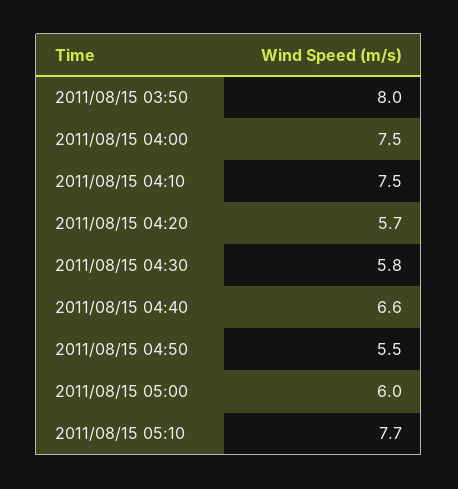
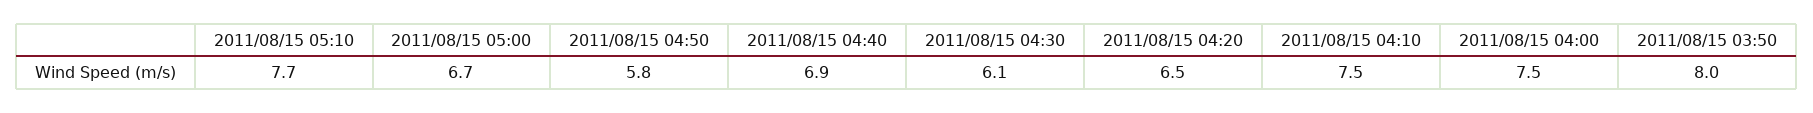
  {
    "2011/08/15 03:50": 8,
    "2011/08/15 04:00": 7.5,
    "2011/08/15 04:10": 7.5,
-   "2011/08/15 04:20": 5.7,
+   "2011/08/15 04:20": 6.5,
-   "2011/08/15 04:30": 5.8,
+   "2011/08/15 04:30": 6.1,
-   "2011/08/15 04:40": 6.6,
+   "2011/08/15 04:40": 6.9,
-   "2011/08/15 04:50": 5.5,
+   "2011/08/15 04:50": 5.8,
-   "2011/08/15 05:00": 6,
+   "2011/08/15 05:00": 6.7,
    "2011/08/15 05:10": 7.7
  }

